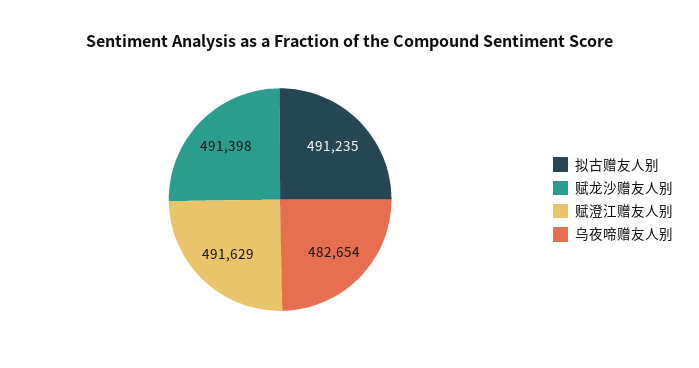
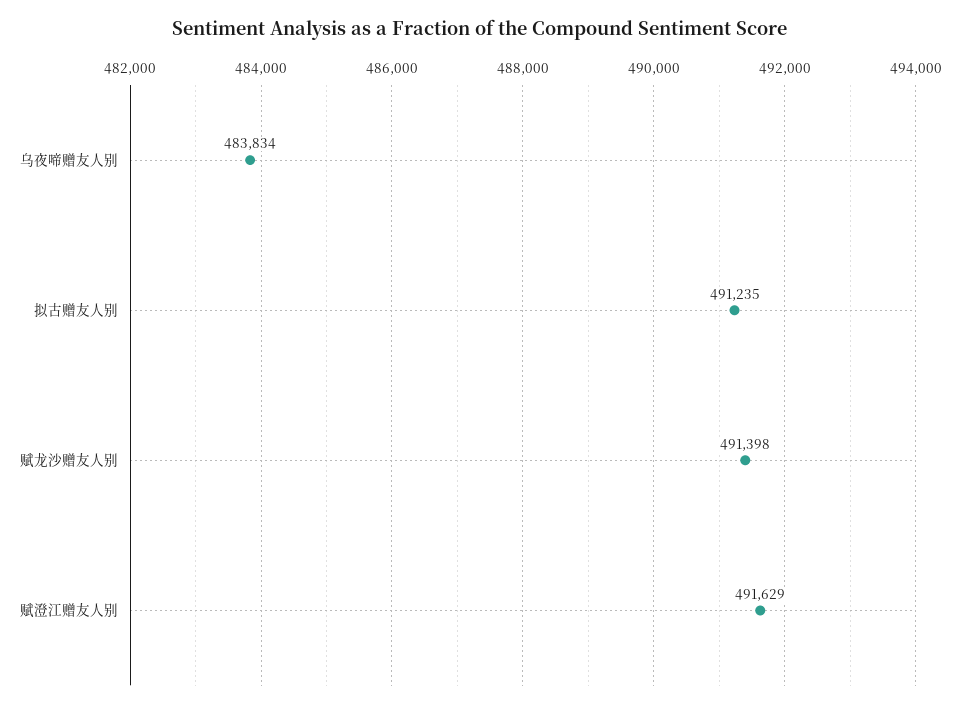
  {
    "拟古赠友人别": 491235,
    "赋龙沙赠友人别": 491398,
    "赋澄江赠友人别": 491629,
-   "乌夜啼赠友人别": 482654
+   "乌夜啼赠友人别": 483834
  }

